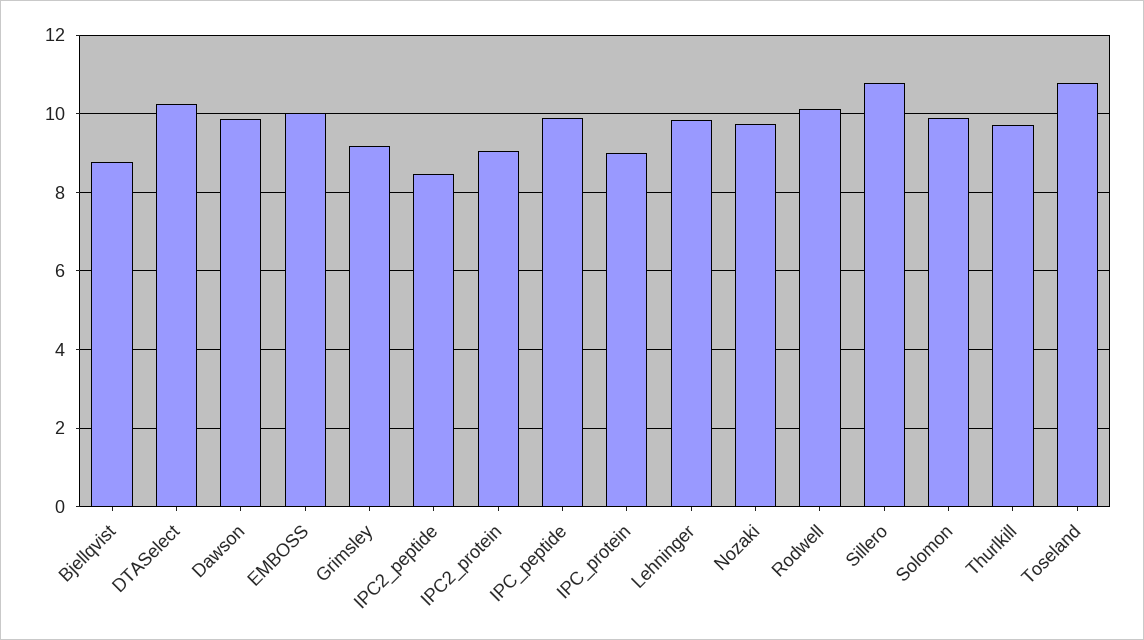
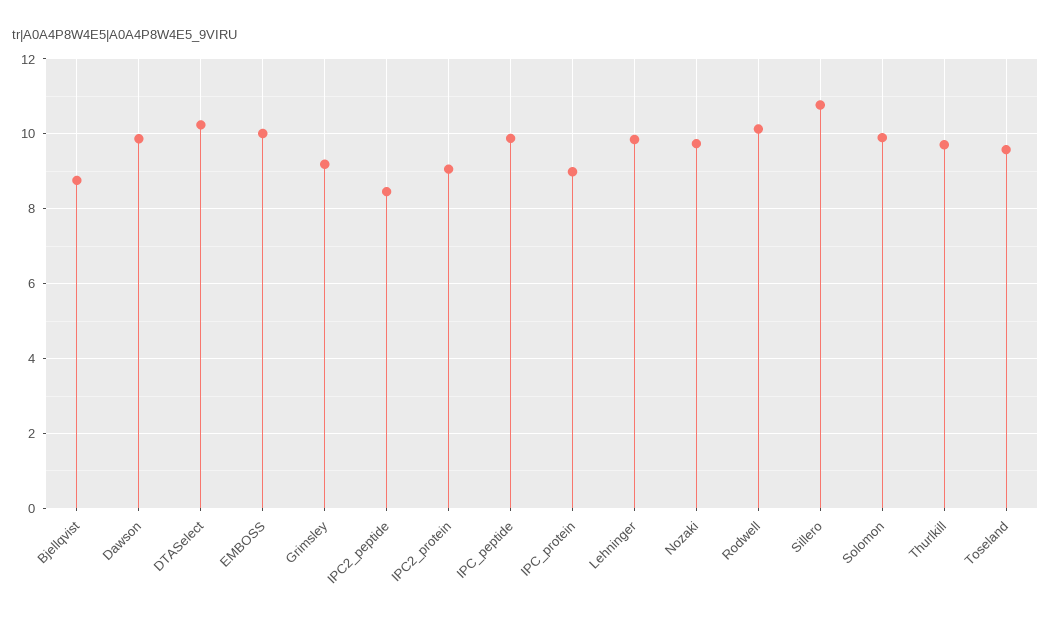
  {
    "Bjellqvist": 8.8,
    "DTASelect": 10.2,
    "Dawson": 9.8,
    "EMBOSS": 10,
    "Grimsley": 9.2,
    "IPC2_peptide": 8.4,
    "IPC2_protein": 9,
    "IPC_peptide": 9.8,
    "IPC_protein": 9,
    "Lehninger": 9.8,
    "Nozaki": 9.8,
    "Rodwell": 10.2,
    "Sillero": 10.8,
    "Solomon": 10,
    "Thurlkill": 9.8,
-   "Toseland": 10.8
+   "Toseland": 9.6
  }

